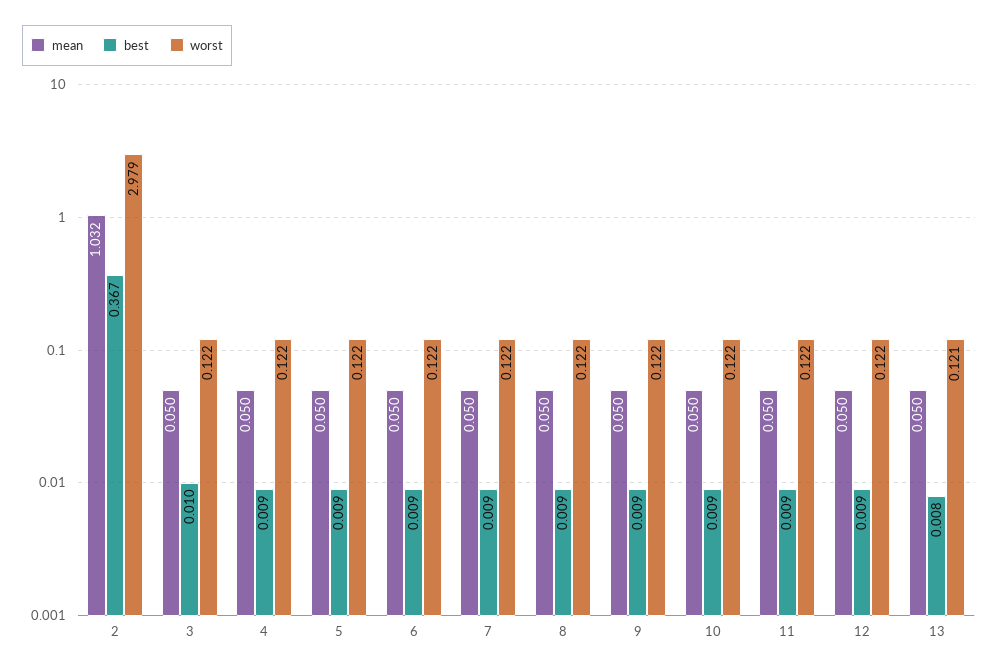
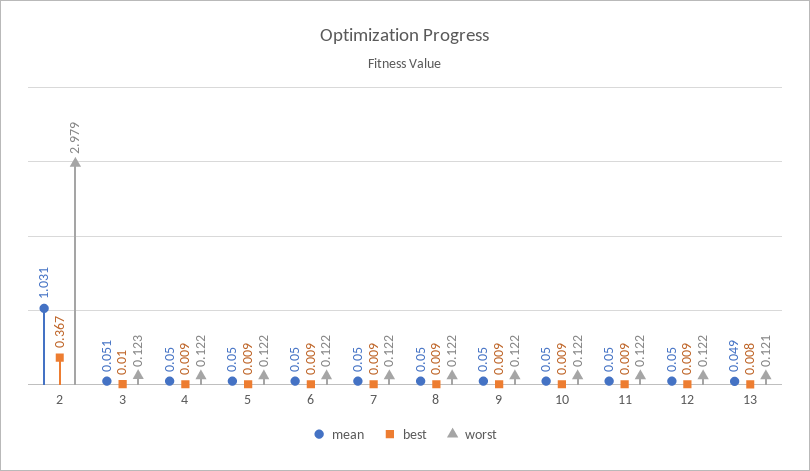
  {
    "mean": {
-     "2": 1.032,
+     "2": 1.031,
-     "3": 0.05,
+     "3": 0.051,
      "4": 0.05,
      "5": 0.05,
      "6": 0.05,
      "7": 0.05,
      "8": 0.05,
      "9": 0.05,
      "10": 0.05,
      "11": 0.05,
      "12": 0.05,
-     "13": 0.05
+     "13": 0.049
    },
    "best": {
      "2": 0.367,
      "3": 0.01,
      "4": 0.009,
      "5": 0.009,
      "6": 0.009,
      "7": 0.009,
      "8": 0.009,
      "9": 0.009,
      "10": 0.009,
      "11": 0.009,
      "12": 0.009,
      "13": 0.008
    },
    "worst": {
      "2": 2.979,
-     "3": 0.122,
+     "3": 0.123,
      "4": 0.122,
      "5": 0.122,
      "6": 0.122,
      "7": 0.122,
      "8": 0.122,
      "9": 0.122,
      "10": 0.122,
      "11": 0.122,
      "12": 0.122,
      "13": 0.121
    }
  }

